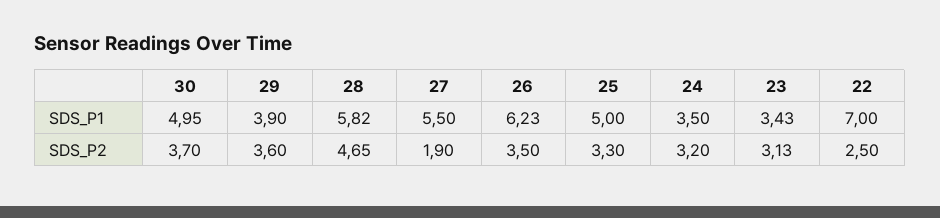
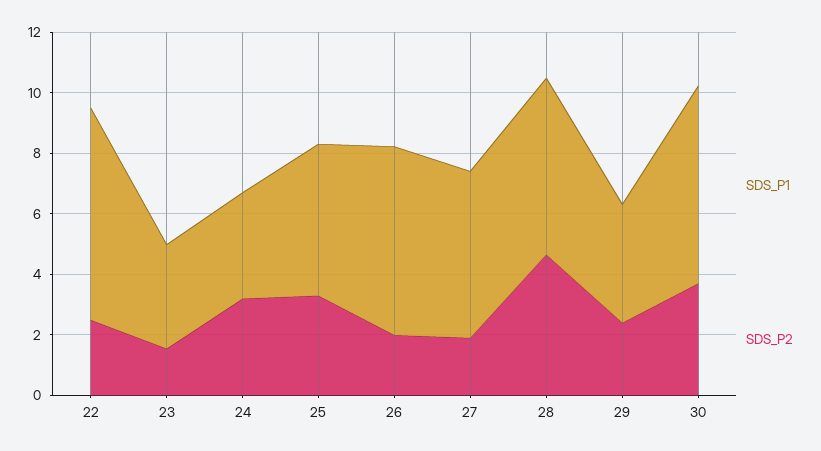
  {
    "SDS_P1": {
-     "30": 4.95,
+     "30": 6.5,
      "29": 3.9,
      "28": 5.82,
      "27": 5.5,
      "26": 6.23,
      "25": 5,
      "24": 3.5,
      "23": 3.43,
      "22": 7
    },
    "SDS_P2": {
      "30": 3.7,
-     "29": 3.6,
+     "29": 2.5,
      "28": 4.65,
      "27": 1.9,
-     "26": 3.5,
+     "26": 2,
      "25": 3.3,
      "24": 3.2,
-     "23": 3.13,
+     "23": 1.5,
      "22": 2.5
    }
  }

